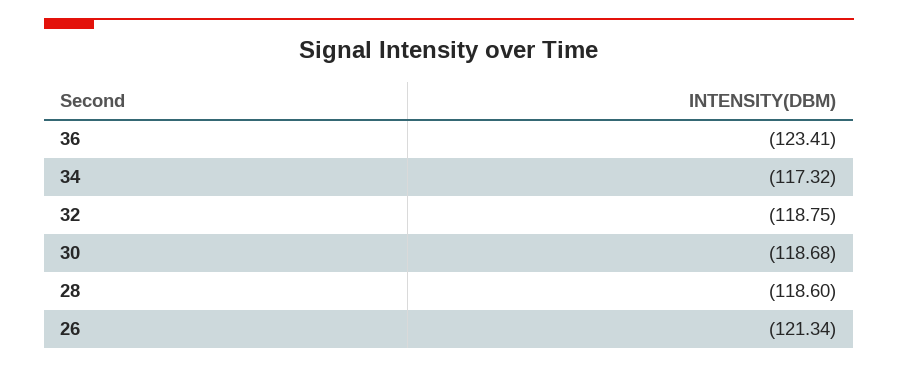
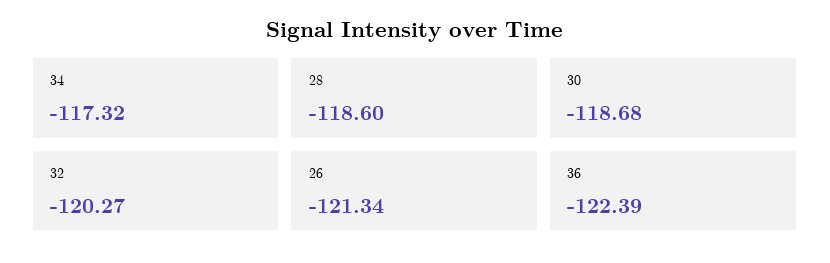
  {
-   "36": -123.41,
+   "36": -122.39,
    "34": -117.32,
-   "32": -118.75,
+   "32": -120.27,
    "30": -118.68,
    "28": -118.6,
    "26": -121.34
  }

